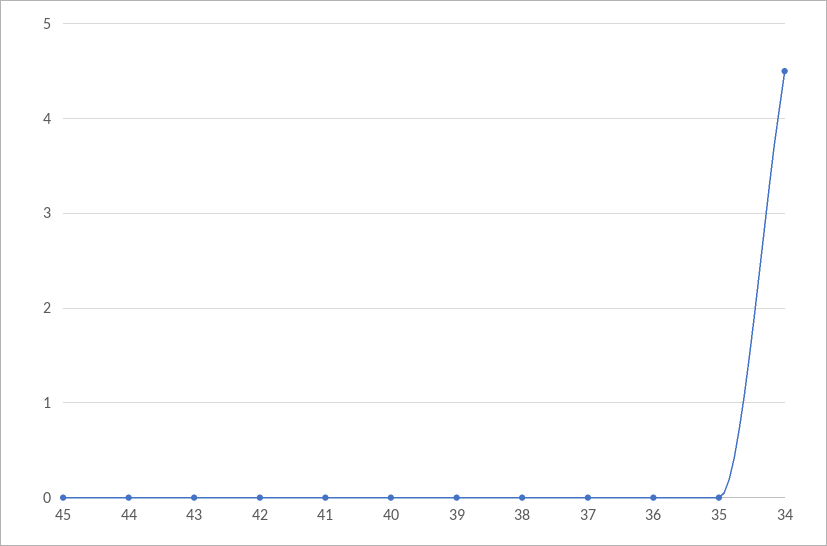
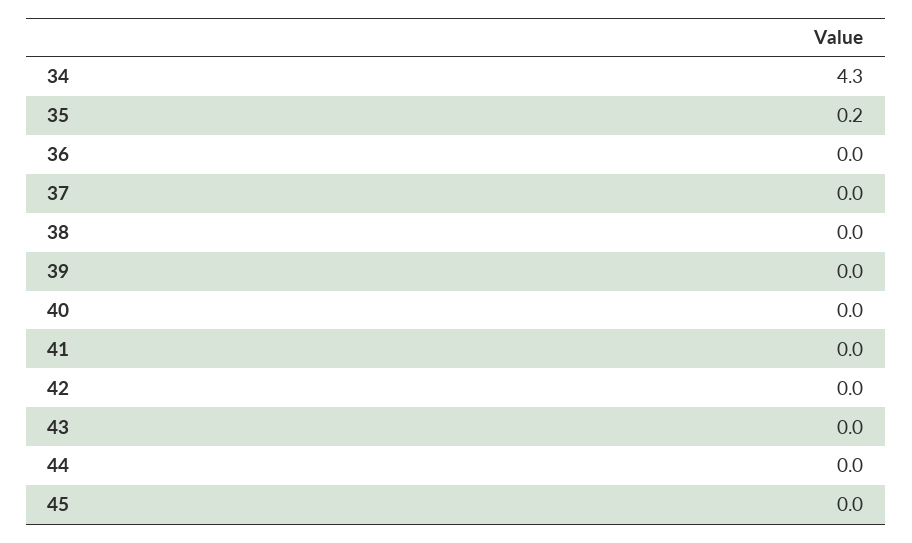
  {
    "45": 0,
    "44": 0,
    "43": 0,
    "42": 0,
    "41": 0,
    "40": 0,
    "39": 0,
    "38": 0,
    "37": 0,
    "36": 0,
-   "35": 0,
+   "35": 0.2,
-   "34": 4.5
+   "34": 4.3
  }

